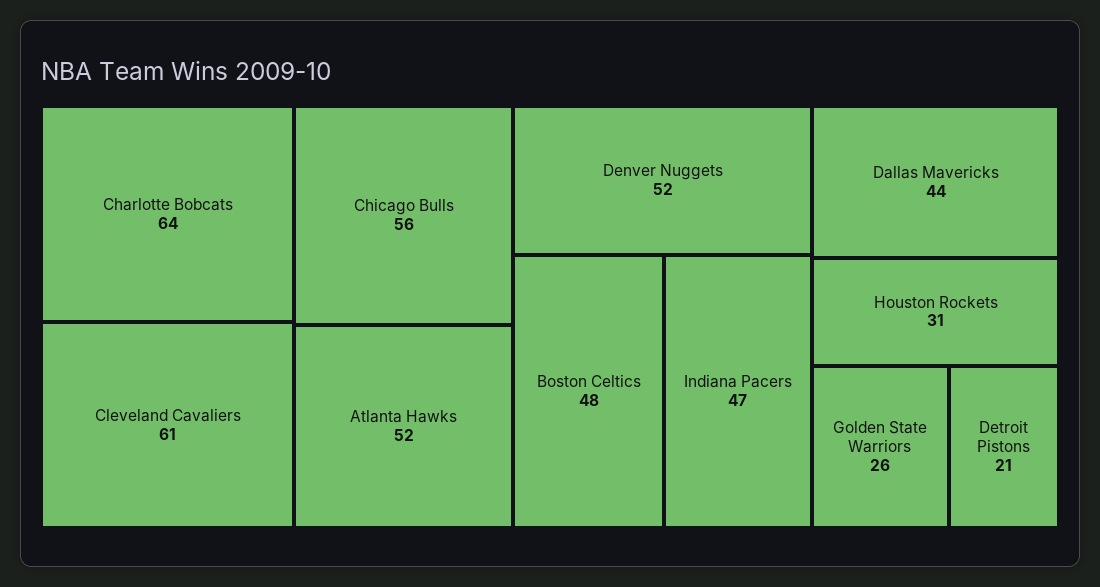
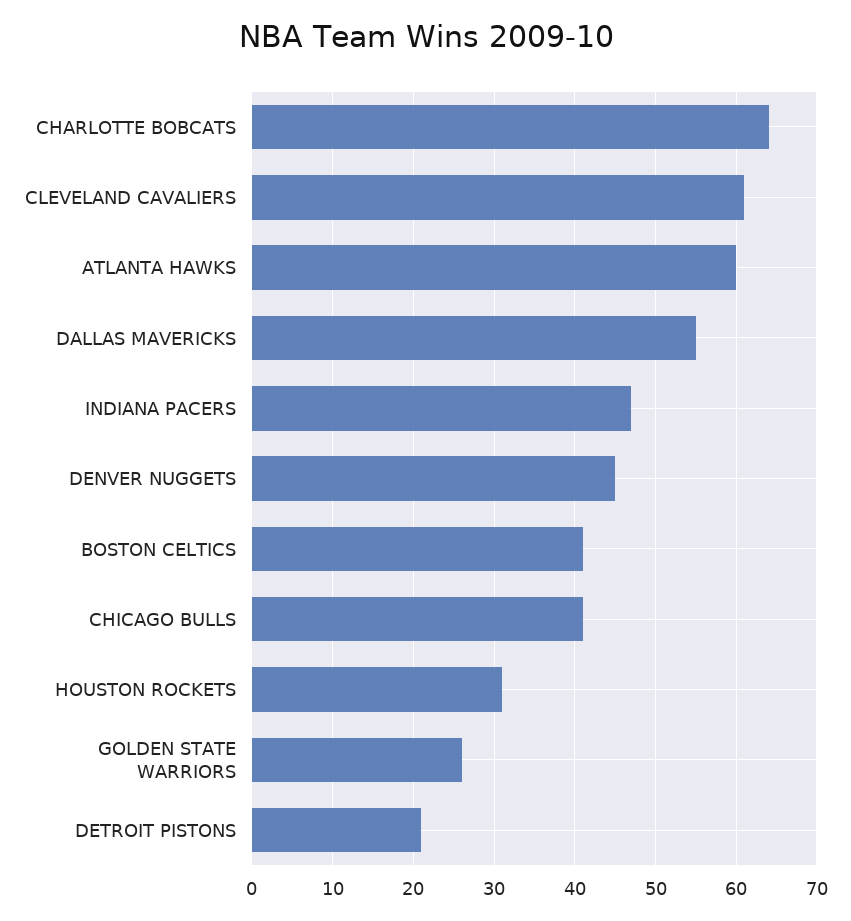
  {
    "Charlotte Bobcats": 64,
    "Cleveland Cavaliers": 61,
-   "Chicago Bulls": 56,
+   "Chicago Bulls": 41,
-   "Atlanta Hawks": 52,
+   "Atlanta Hawks": 60,
-   "Denver Nuggets": 52,
+   "Denver Nuggets": 45,
-   "Boston Celtics": 48,
+   "Boston Celtics": 41,
    "Indiana Pacers": 47,
-   "Dallas Mavericks": 44,
+   "Dallas Mavericks": 55,
    "Houston Rockets": 31,
    "Golden State Warriors": 26,
    "Detroit Pistons": 21
  }

